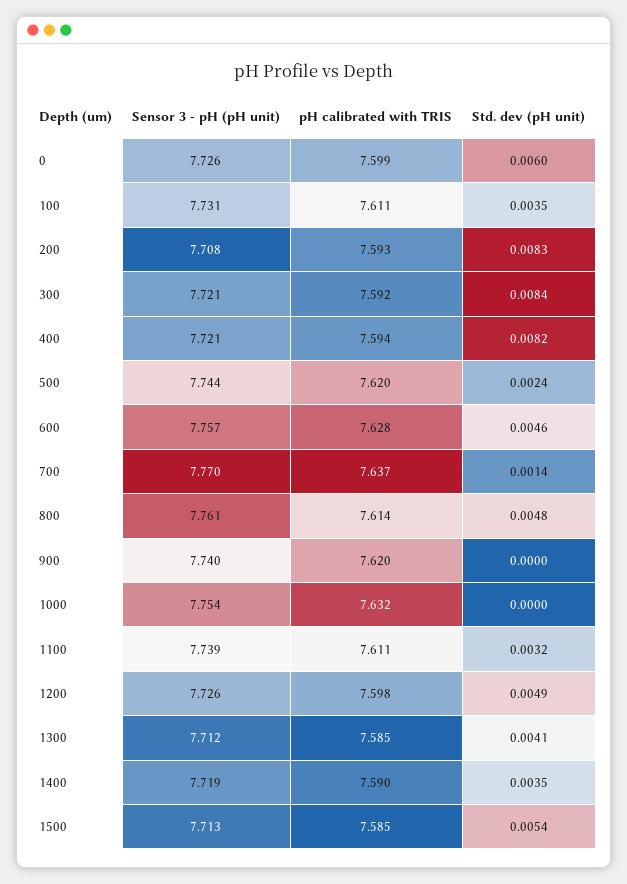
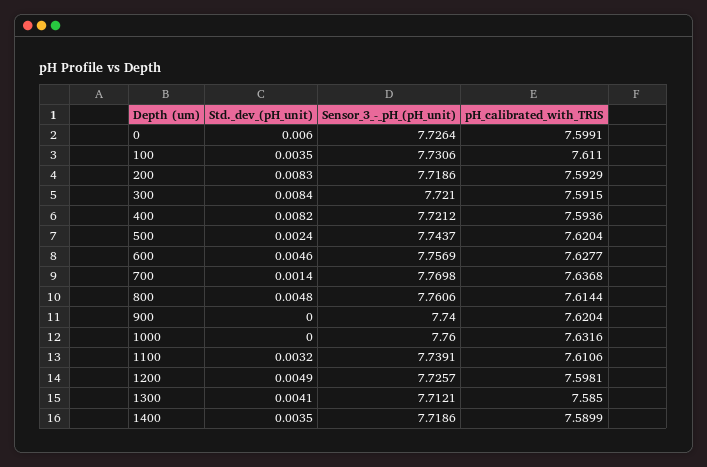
  {
    "Sensor 3 - pH (pH unit)": {
      "0": 7.7264,
      "100": 7.7306,
-     "200": 7.708,
+     "200": 7.7186,
      "300": 7.721,
      "400": 7.7212,
      "500": 7.7437,
      "600": 7.7569,
      "700": 7.7698,
      "800": 7.7606,
      "900": 7.74,
-     "1000": 7.754,
+     "1000": 7.76,
      "1100": 7.7391,
      "1200": 7.7257,
      "1300": 7.7121,
-     "1400": 7.7186,
+     "1400": 7.7186
-     "1500": 7.713
    },
    "pH calibrated with TRIS": {
      "0": 7.5991,
      "100": 7.611,
      "200": 7.5929,
      "300": 7.5915,
      "400": 7.5936,
      "500": 7.6204,
      "600": 7.6277,
      "700": 7.6368,
      "800": 7.6144,
      "900": 7.6204,
      "1000": 7.6316,
      "1100": 7.6106,
      "1200": 7.5981,
      "1300": 7.585,
-     "1400": 7.5899,
+     "1400": 7.5899
-     "1500": 7.585
    },
    "Std. dev (pH unit)": {
      "0": 0.006,
      "100": 0.0035,
      "200": 0.0083,
      "300": 0.0084,
      "400": 0.0082,
      "500": 0.0024,
      "600": 0.0046,
      "700": 0.0014,
      "800": 0.0048,
      "900": 0,
      "1000": 0,
      "1100": 0.0032,
      "1200": 0.0049,
      "1300": 0.0041,
-     "1400": 0.0035,
+     "1400": 0.0035
-     "1500": 0.0054
    }
  }

